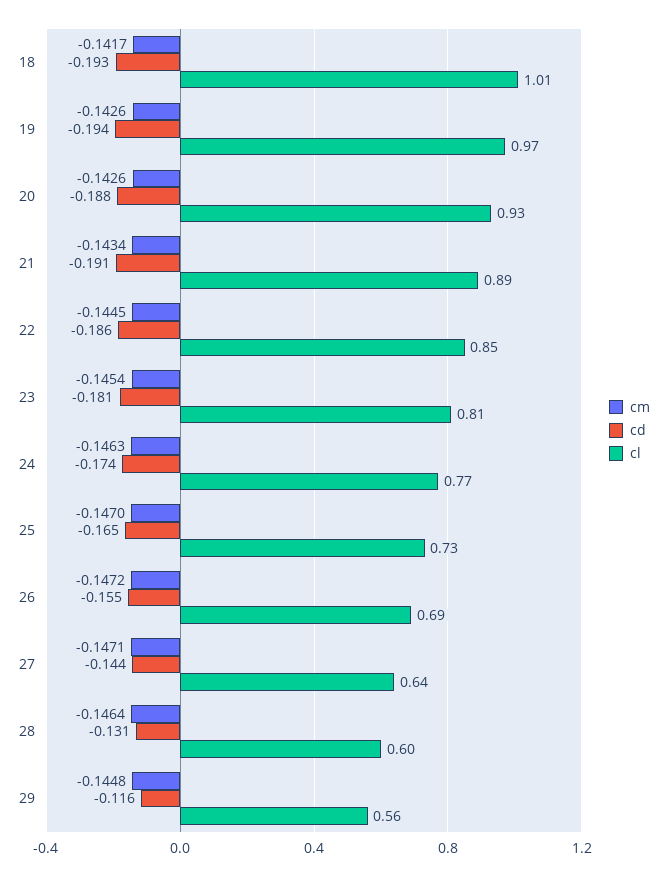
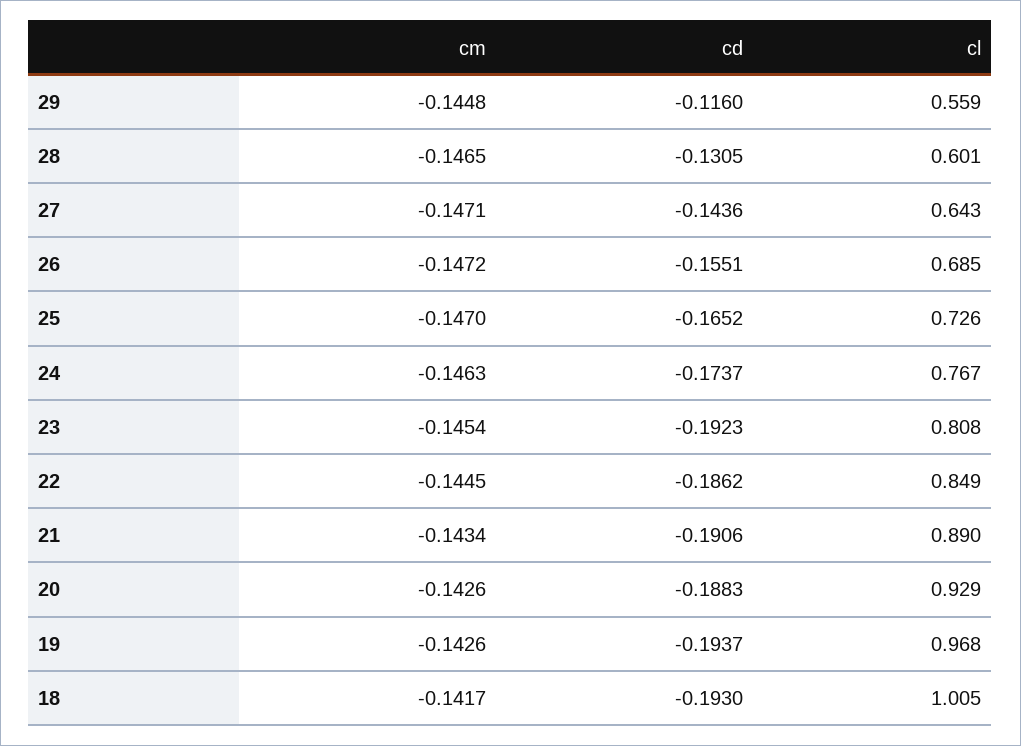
  {
    "cm": {
      "18": -0.1417,
      "19": -0.1426,
      "20": -0.1426,
      "21": -0.1434,
      "22": -0.1445,
      "23": -0.1454,
      "24": -0.1463,
      "25": -0.147,
      "26": -0.1472,
      "27": -0.1471,
-     "28": -0.1464,
+     "28": -0.1465,
      "29": -0.1448
    },
    "cd": {
      "18": -0.193,
      "19": -0.1937,
      "20": -0.1883,
      "21": -0.1906,
      "22": -0.1862,
-     "23": -0.181,
+     "23": -0.1923,
      "24": -0.1737,
      "25": -0.1652,
      "26": -0.1551,
      "27": -0.1436,
      "28": -0.1305,
      "29": -0.116
    },
    "cl": {
      "18": 1.005,
      "19": 0.968,
      "20": 0.929,
      "21": 0.89,
      "22": 0.849,
      "23": 0.808,
      "24": 0.767,
      "25": 0.726,
      "26": 0.685,
      "27": 0.643,
      "28": 0.601,
      "29": 0.559
    }
  }

